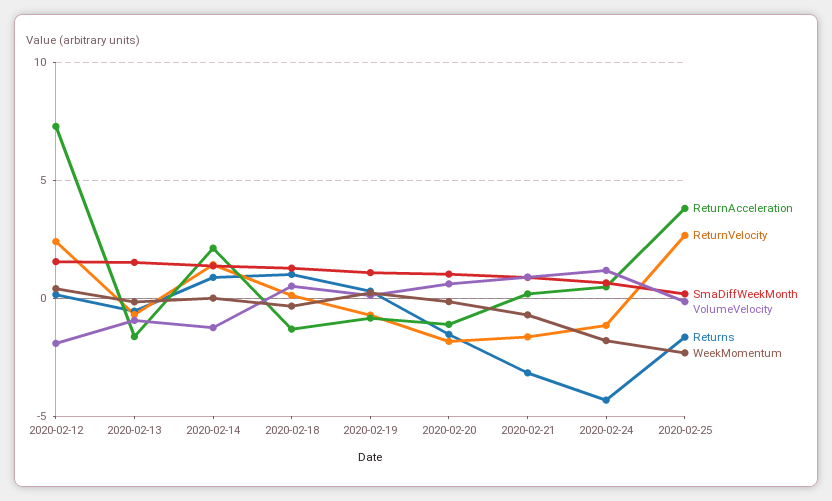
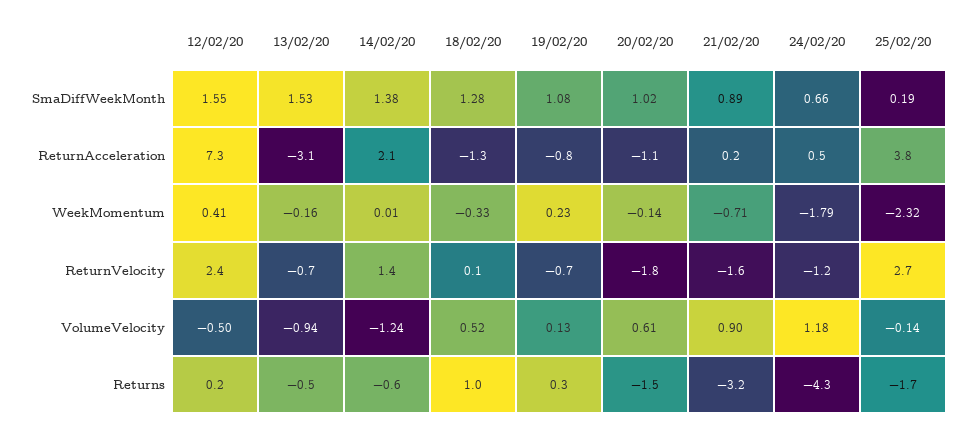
  {
    "ReturnAcceleration": {
      "2020-02-12": 7.3,
-     "2020-02-13": -1.5,
+     "2020-02-13": -3.1,
      "2020-02-14": 2.1,
      "2020-02-18": -1.3,
      "2020-02-19": -0.8,
      "2020-02-20": -1.1,
      "2020-02-21": 0.2,
      "2020-02-24": 0.5,
      "2020-02-25": 3.8
    },
    "ReturnVelocity": {
      "2020-02-12": 2.4,
      "2020-02-13": -0.7,
      "2020-02-14": 1.4,
      "2020-02-18": 0.1,
      "2020-02-19": -0.7,
      "2020-02-20": -1.8,
      "2020-02-21": -1.6,
      "2020-02-24": -1.2,
      "2020-02-25": 2.7
    },
    "SmaDiffWeekMonth": {
      "2020-02-12": 1.55,
      "2020-02-13": 1.53,
      "2020-02-14": 1.38,
      "2020-02-18": 1.28,
      "2020-02-19": 1.08,
      "2020-02-20": 1.02,
      "2020-02-21": 0.89,
      "2020-02-24": 0.66,
      "2020-02-25": 0.19
    },
    "VolumeVelocity": {
-     "2020-02-12": -2,
+     "2020-02-12": -0.5,
      "2020-02-13": -0.94,
      "2020-02-14": -1.24,
      "2020-02-18": 0.52,
      "2020-02-19": 0.13,
      "2020-02-20": 0.61,
      "2020-02-21": 0.9,
      "2020-02-24": 1.18,
      "2020-02-25": -0.14
    },
    "Returns": {
      "2020-02-12": 0.2,
      "2020-02-13": -0.5,
-     "2020-02-14": 1,
+     "2020-02-14": -0.6,
      "2020-02-18": 1,
      "2020-02-19": 0.3,
      "2020-02-20": -1.5,
      "2020-02-21": -3.2,
      "2020-02-24": -4.3,
      "2020-02-25": -1.7
    },
    "WeekMomentum": {
      "2020-02-12": 0.41,
      "2020-02-13": -0.16,
      "2020-02-14": 0.01,
      "2020-02-18": -0.33,
      "2020-02-19": 0.23,
      "2020-02-20": -0.14,
      "2020-02-21": -0.71,
      "2020-02-24": -1.79,
      "2020-02-25": -2.32
    }
  }

